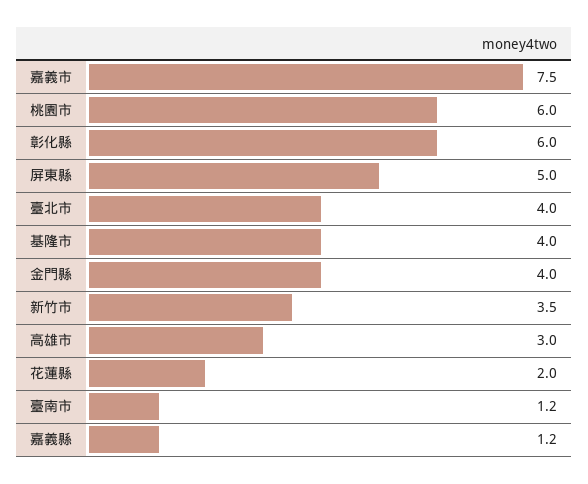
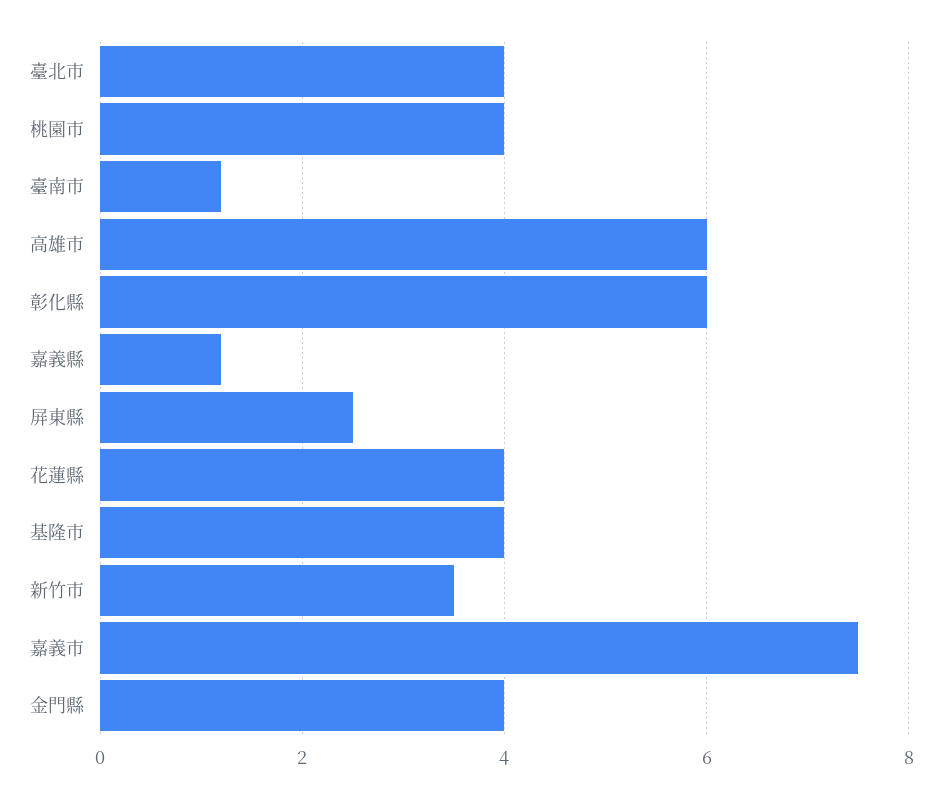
  {
    "嘉義市": 7.5,
-   "桃園市": 6,
+   "桃園市": 4,
    "彰化縣": 6,
-   "屏東縣": 5,
+   "屏東縣": 2.5,
    "臺北市": 4,
    "基隆市": 4,
    "金門縣": 4,
    "新竹市": 3.5,
-   "高雄市": 3,
+   "高雄市": 6,
-   "花蓮縣": 2,
+   "花蓮縣": 4,
    "臺南市": 1.2,
    "嘉義縣": 1.2
  }

